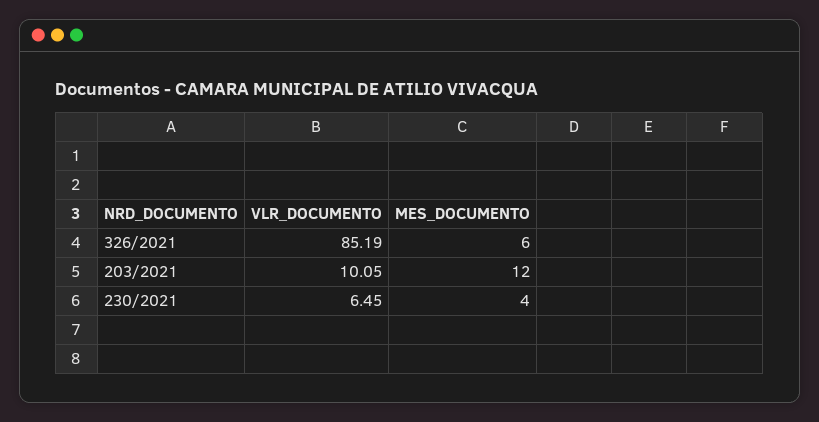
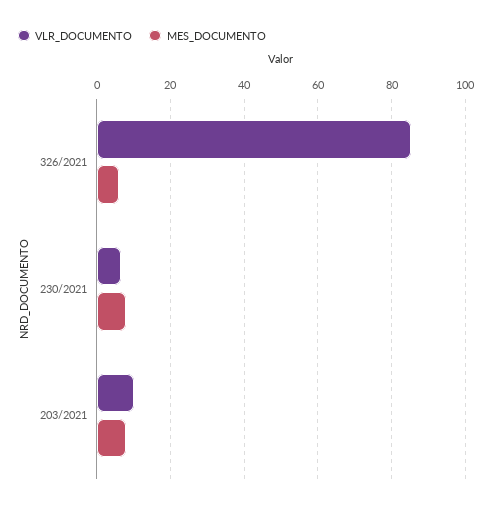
  {
    "VLR_DOCUMENTO": {
      "326/2021": 85.19,
      "203/2021": 10.05,
      "230/2021": 6.45
    },
    "MES_DOCUMENTO": {
      "326/2021": 6,
-     "203/2021": 12,
+     "203/2021": 8,
-     "230/2021": 4
+     "230/2021": 8
    }
  }

